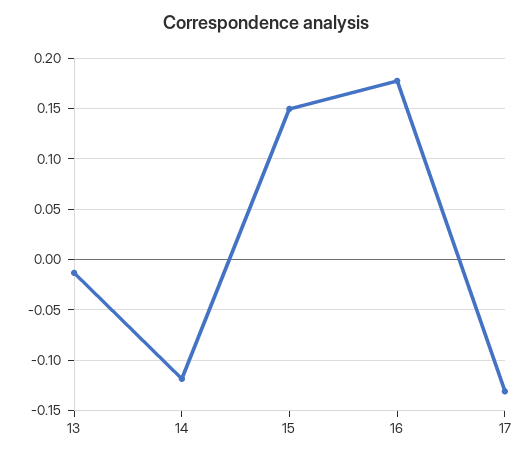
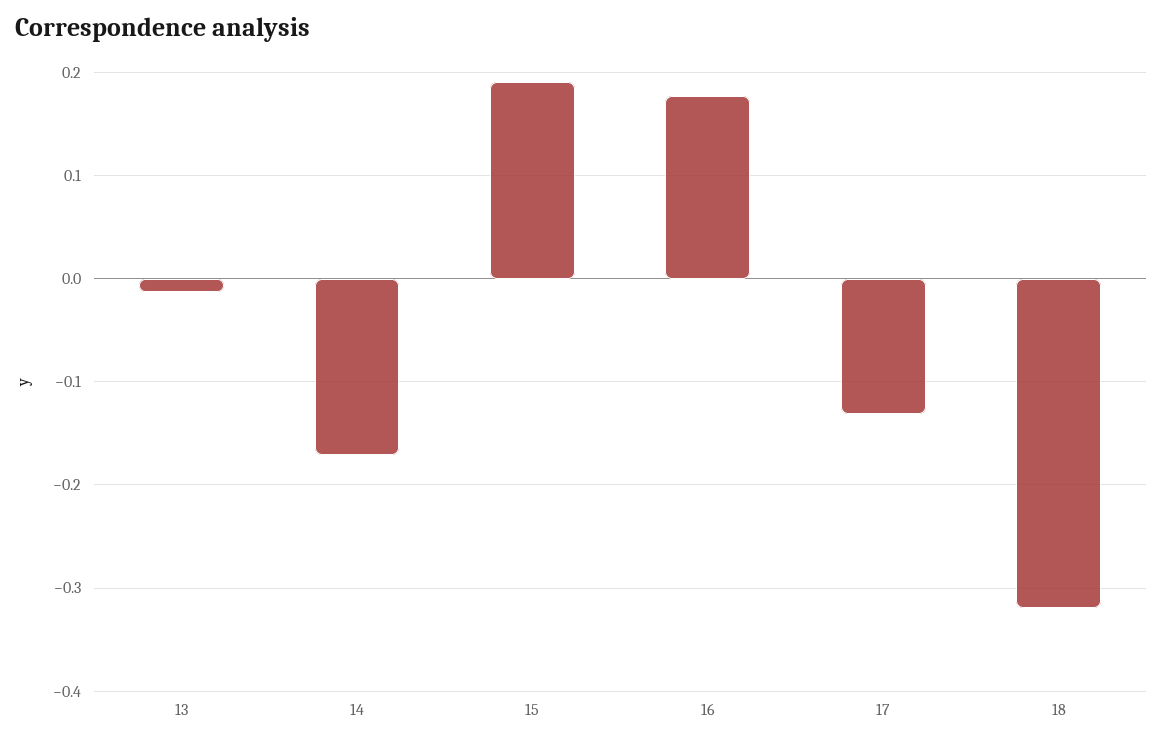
  {
    "13": -0.01,
-   "14": -0.12,
+   "14": -0.17,
-   "15": 0.15,
+   "15": 0.19,
    "16": 0.18,
-   "17": -0.13
+   "17": -0.13,
+   "18": -0.32
  }

